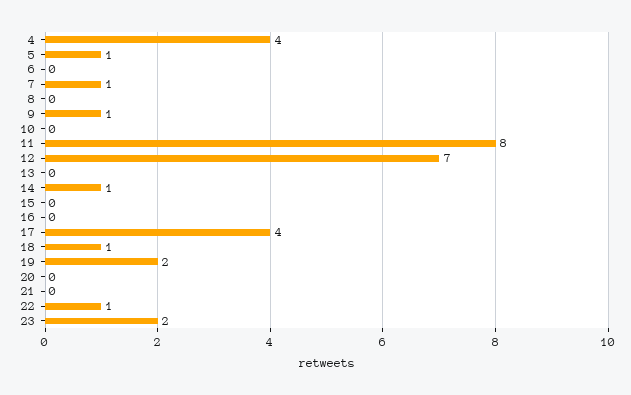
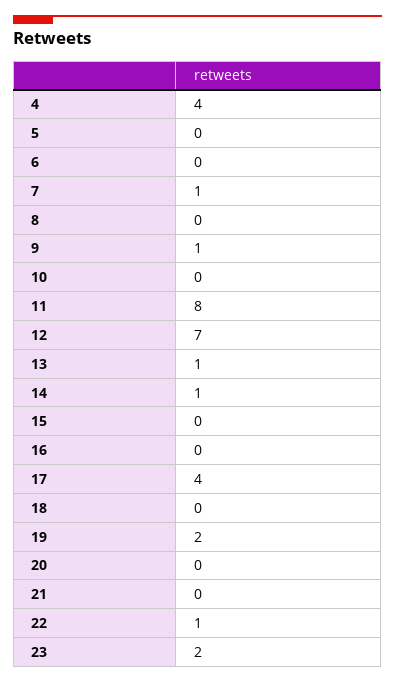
  {
    "4": 4,
-   "5": 1,
+   "5": 0,
    "6": 0,
    "7": 1,
    "8": 0,
    "9": 1,
    "10": 0,
    "11": 8,
    "12": 7,
-   "13": 0,
+   "13": 1,
    "14": 1,
    "15": 0,
    "16": 0,
    "17": 4,
-   "18": 1,
+   "18": 0,
    "19": 2,
    "20": 0,
    "21": 0,
    "22": 1,
    "23": 2
  }

